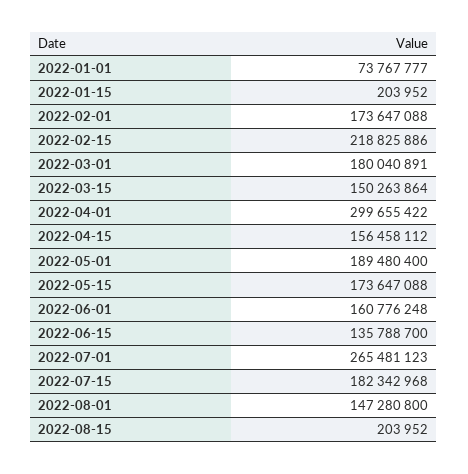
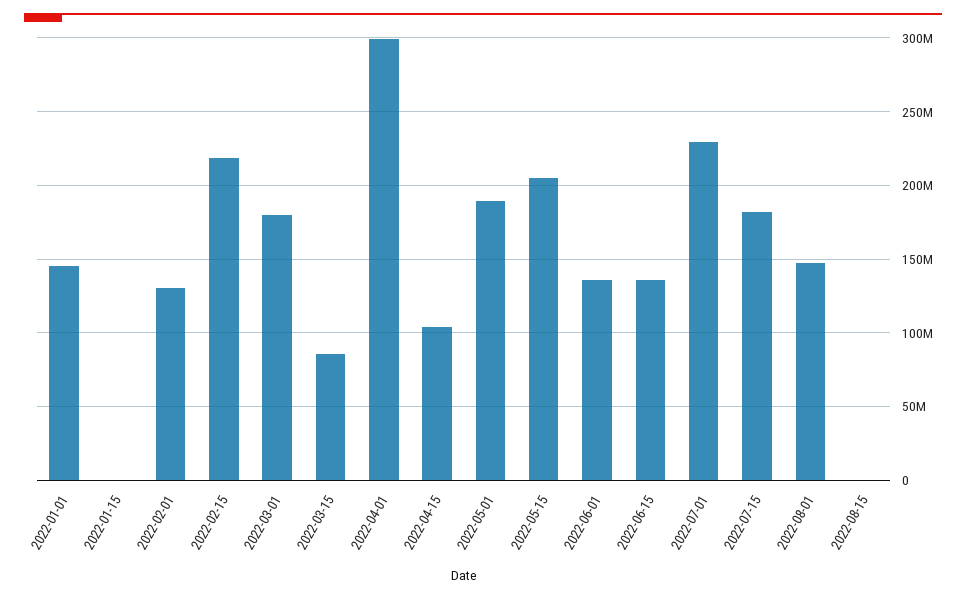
  {
-   "2022-01-01": 73767777,
+   "2022-01-01": 145000000,
    "2022-01-15": 203952,
-   "2022-02-01": 173647088,
+   "2022-02-01": 130000000,
    "2022-02-15": 218825886,
    "2022-03-01": 180040891,
-   "2022-03-15": 150263864,
+   "2022-03-15": 85000000,
    "2022-04-01": 299655422,
-   "2022-04-15": 156458112,
+   "2022-04-15": 105000000,
    "2022-05-01": 189480400,
-   "2022-05-15": 173647088,
+   "2022-05-15": 205000000,
-   "2022-06-01": 160776248,
+   "2022-06-01": 135000000,
    "2022-06-15": 135788700,
-   "2022-07-01": 265481123,
+   "2022-07-01": 230000000,
    "2022-07-15": 182342968,
    "2022-08-01": 147280800,
    "2022-08-15": 203952
  }

